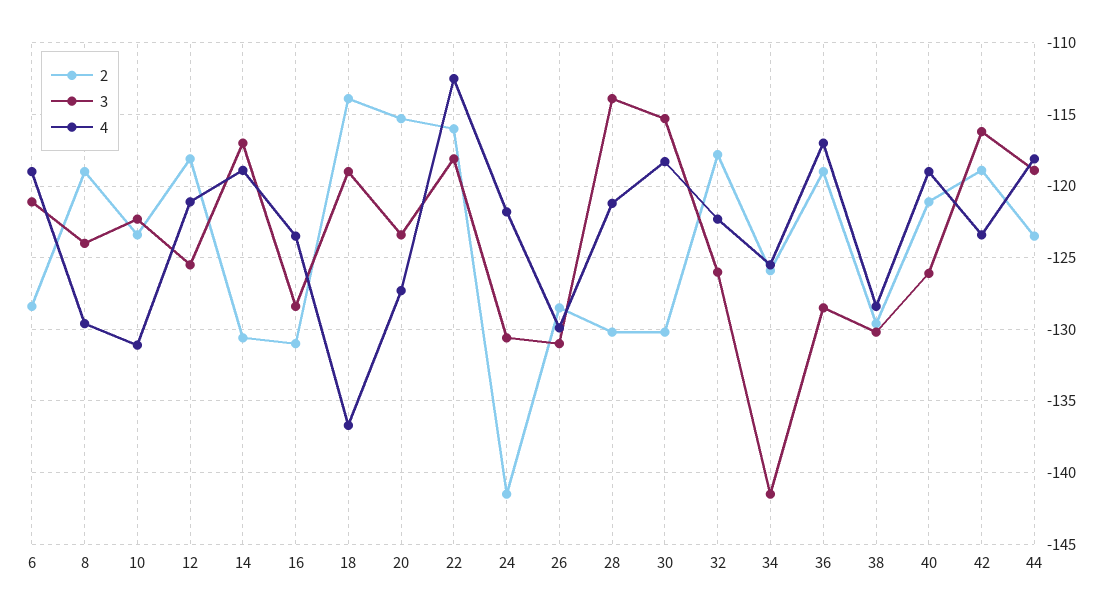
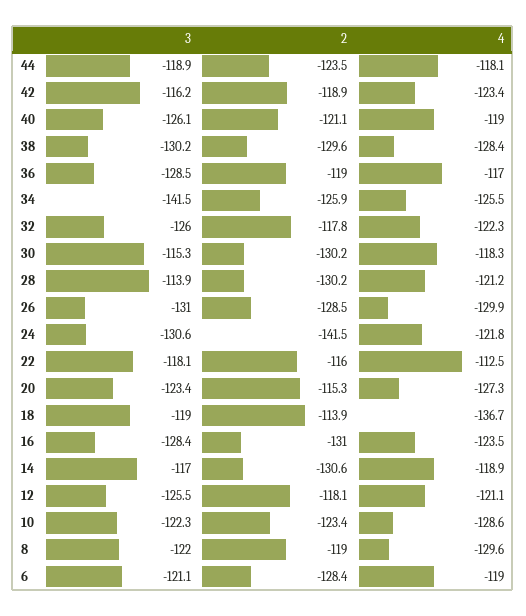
  {
    "2": {
      "6": -128.4,
      "8": -119,
      "10": -123.4,
      "12": -118.1,
      "14": -130.6,
      "16": -131,
      "18": -113.9,
      "20": -115.3,
      "22": -116,
      "24": -141.5,
      "26": -128.5,
      "28": -130.2,
      "30": -130.2,
      "32": -117.8,
      "34": -125.9,
      "36": -119,
      "38": -129.6,
      "40": -121.1,
      "42": -118.9,
      "44": -123.5
    },
    "3": {
      "6": -121.1,
-     "8": -124,
+     "8": -122,
      "10": -122.3,
      "12": -125.5,
      "14": -117,
      "16": -128.4,
      "18": -119,
      "20": -123.4,
      "22": -118.1,
      "24": -130.6,
      "26": -131,
      "28": -113.9,
      "30": -115.3,
      "32": -126,
      "34": -141.5,
      "36": -128.5,
      "38": -130.2,
      "40": -126.1,
      "42": -116.2,
      "44": -118.9
    },
    "4": {
      "6": -119,
      "8": -129.6,
-     "10": -131,
+     "10": -128.6,
      "12": -121.1,
      "14": -118.9,
      "16": -123.5,
      "18": -136.7,
      "20": -127.3,
      "22": -112.5,
      "24": -121.8,
      "26": -129.9,
      "28": -121.2,
      "30": -118.3,
      "32": -122.3,
      "34": -125.5,
      "36": -117,
      "38": -128.4,
      "40": -119,
      "42": -123.4,
      "44": -118.1
    }
  }

